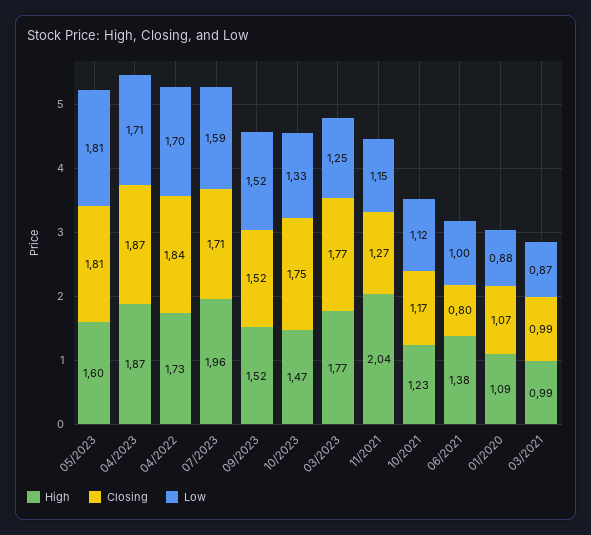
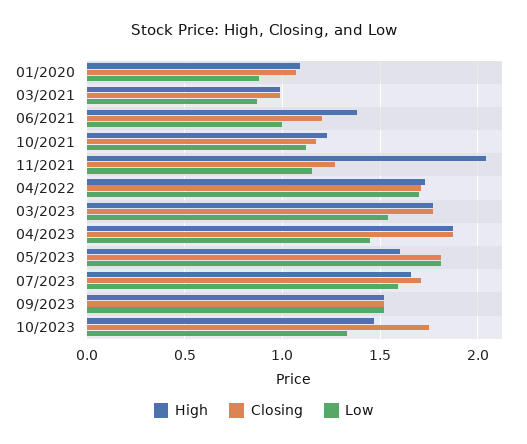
  {
    "High": {
      "05/2023": 1.6,
      "04/2023": 1.87,
      "04/2022": 1.73,
-     "07/2023": 1.96,
+     "07/2023": 1.65,
      "09/2023": 1.52,
      "10/2023": 1.47,
      "03/2023": 1.77,
      "11/2021": 2.04,
      "10/2021": 1.23,
      "06/2021": 1.38,
      "01/2020": 1.09,
      "03/2021": 0.99
    },
    "Closing": {
      "05/2023": 1.81,
      "04/2023": 1.87,
-     "04/2022": 1.84,
+     "04/2022": 1.7,
      "07/2023": 1.71,
      "09/2023": 1.52,
      "10/2023": 1.75,
      "03/2023": 1.77,
      "11/2021": 1.27,
      "10/2021": 1.17,
-     "06/2021": 0.8,
+     "06/2021": 1.2,
      "01/2020": 1.07,
      "03/2021": 0.99
    },
    "Low": {
      "05/2023": 1.81,
-     "04/2023": 1.71,
+     "04/2023": 1.45,
      "04/2022": 1.7,
      "07/2023": 1.59,
      "09/2023": 1.52,
      "10/2023": 1.33,
-     "03/2023": 1.25,
+     "03/2023": 1.55,
      "11/2021": 1.15,
      "10/2021": 1.12,
      "06/2021": 1,
      "01/2020": 0.88,
      "03/2021": 0.87
    }
  }

